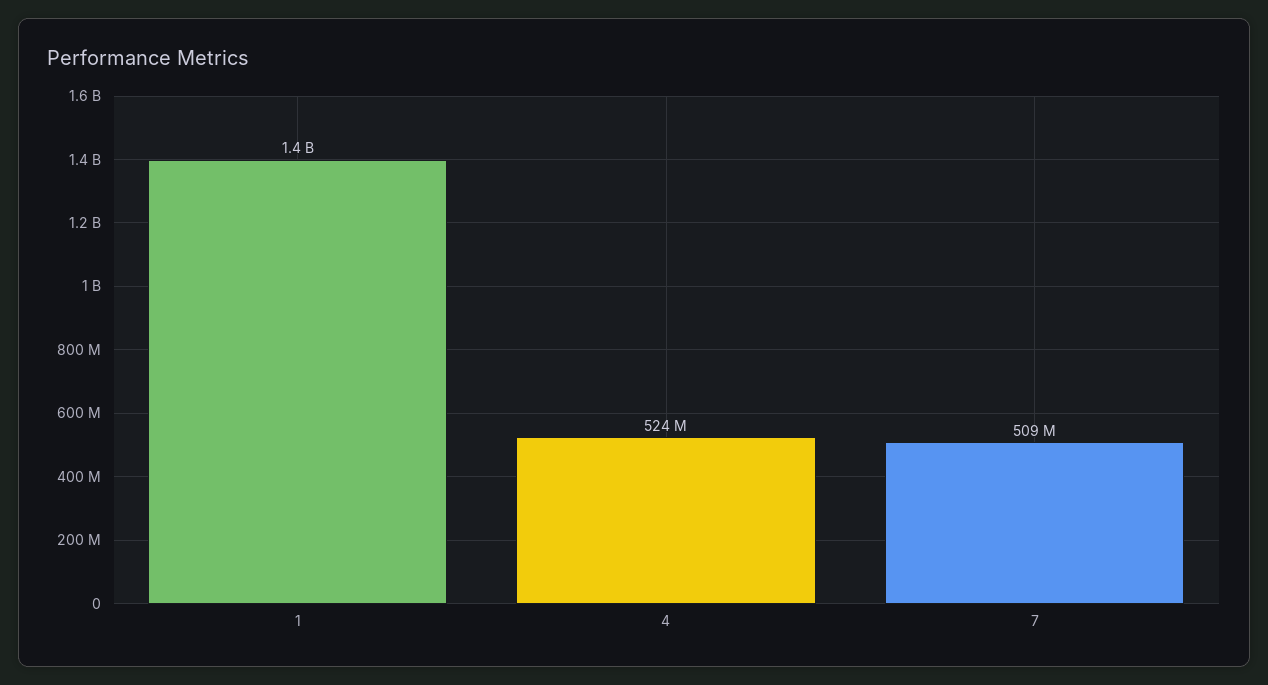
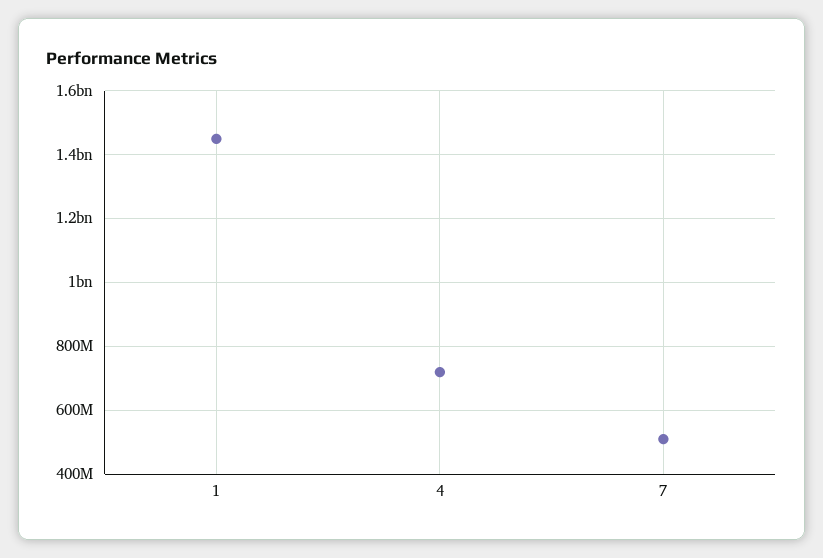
  {
    "1": 1400000000,
-   "4": 524000000,
+   "4": 720000000,
    "7": 509000000
  }

